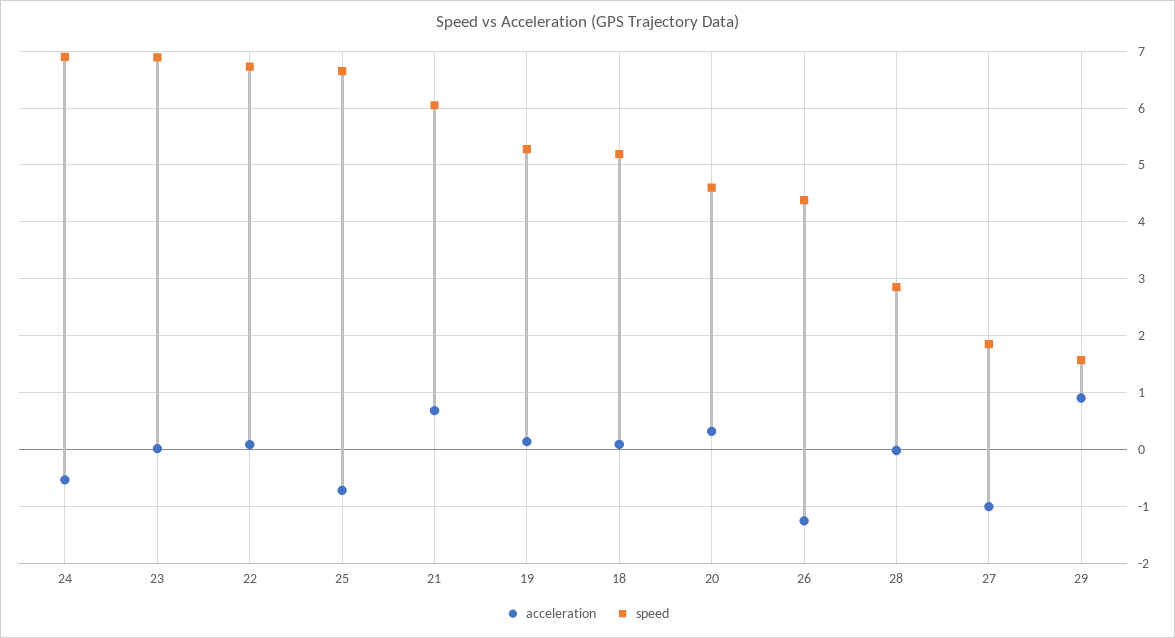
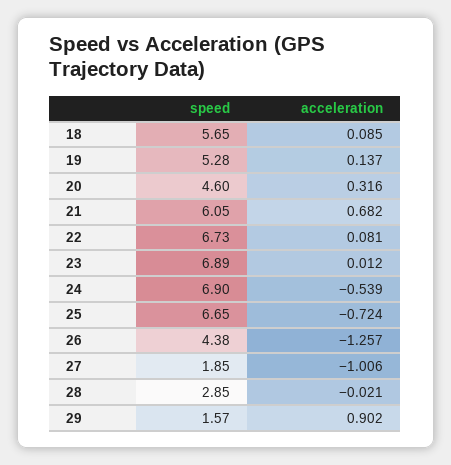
  {
    "acceleration": {
      "24": -0.539,
      "23": 0.012,
      "22": 0.081,
      "25": -0.724,
      "21": 0.682,
      "19": 0.137,
      "18": 0.085,
      "20": 0.316,
      "26": -1.257,
      "28": -0.021,
      "27": -1.006,
      "29": 0.902
    },
    "speed": {
      "24": 6.9,
      "23": 6.89,
      "22": 6.73,
      "25": 6.65,
      "21": 6.05,
      "19": 5.28,
-     "18": 5.2,
+     "18": 5.65,
      "20": 4.6,
      "26": 4.38,
      "28": 2.85,
      "27": 1.85,
      "29": 1.57
    }
  }

